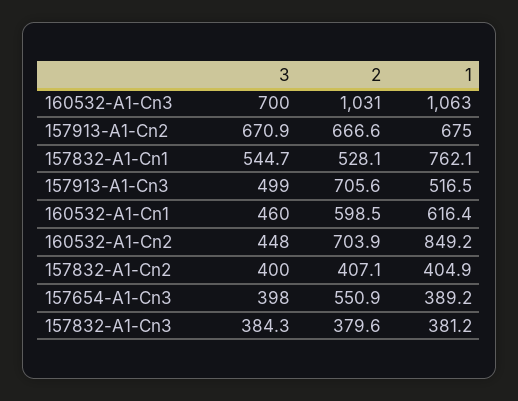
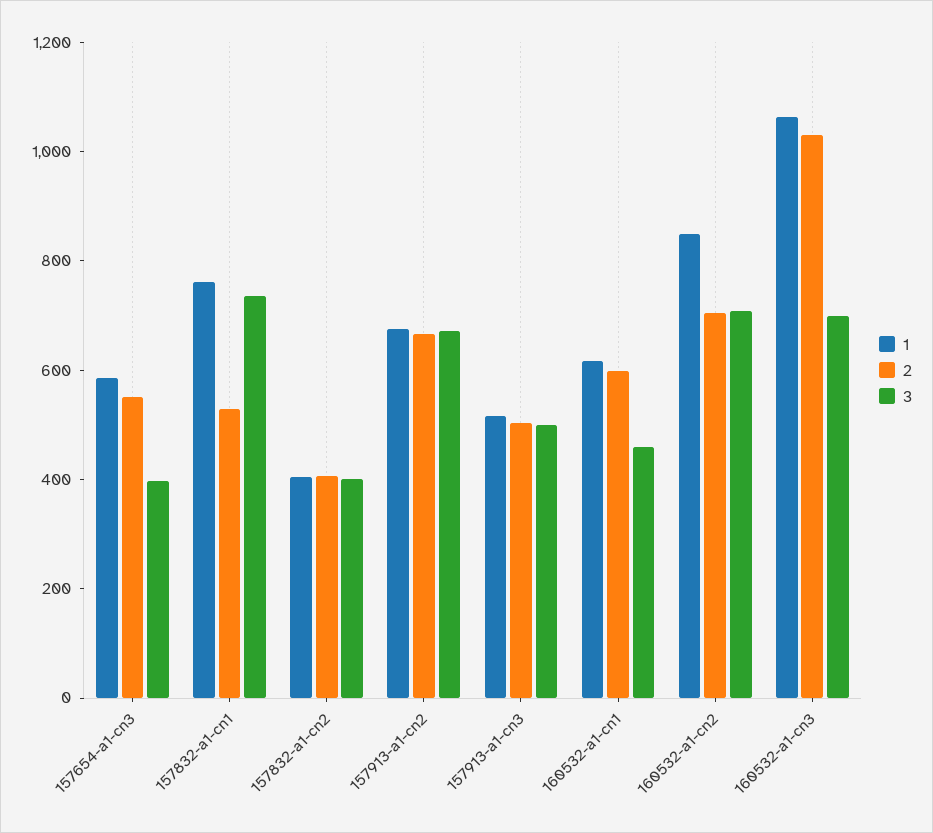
  {
    "3": {
      "160532-A1-Cn3": 700,
      "157913-A1-Cn2": 670.9,
-     "157832-A1-Cn1": 544.7,
+     "157832-A1-Cn1": 750,
      "157913-A1-Cn3": 499,
      "160532-A1-Cn1": 460,
-     "160532-A1-Cn2": 448,
+     "160532-A1-Cn2": 700,
      "157832-A1-Cn2": 400,
-     "157654-A1-Cn3": 398,
+     "157654-A1-Cn3": 398
-     "157832-A1-Cn3": 384.3
    },
    "2": {
      "160532-A1-Cn3": 1031,
      "157913-A1-Cn2": 666.6,
      "157832-A1-Cn1": 528.1,
-     "157913-A1-Cn3": 705.6,
+     "157913-A1-Cn3": 500,
      "160532-A1-Cn1": 598.5,
      "160532-A1-Cn2": 703.9,
      "157832-A1-Cn2": 407.1,
-     "157654-A1-Cn3": 550.9,
+     "157654-A1-Cn3": 550.9
-     "157832-A1-Cn3": 379.6
    },
    "1": {
      "160532-A1-Cn3": 1063,
      "157913-A1-Cn2": 675,
      "157832-A1-Cn1": 762.1,
      "157913-A1-Cn3": 516.5,
      "160532-A1-Cn1": 616.4,
      "160532-A1-Cn2": 849.2,
      "157832-A1-Cn2": 404.9,
-     "157654-A1-Cn3": 389.2,
+     "157654-A1-Cn3": 600
-     "157832-A1-Cn3": 381.2
    }
  }

